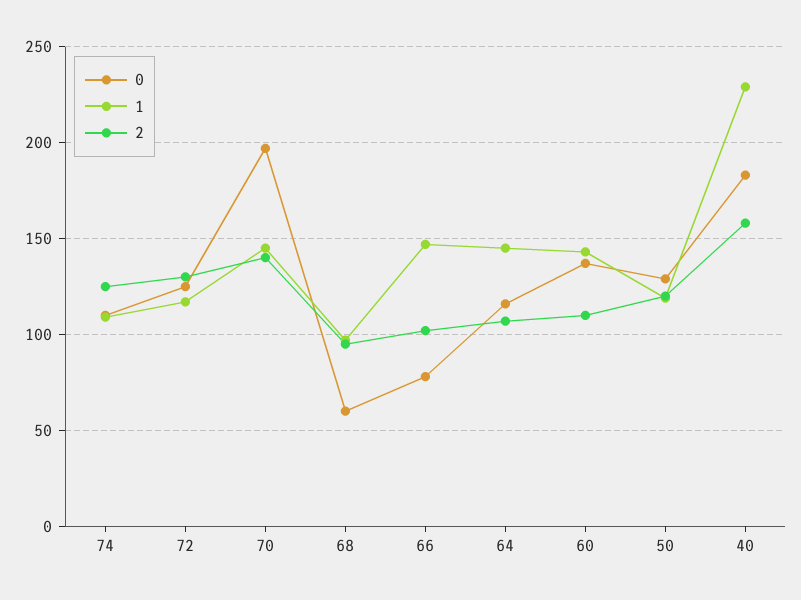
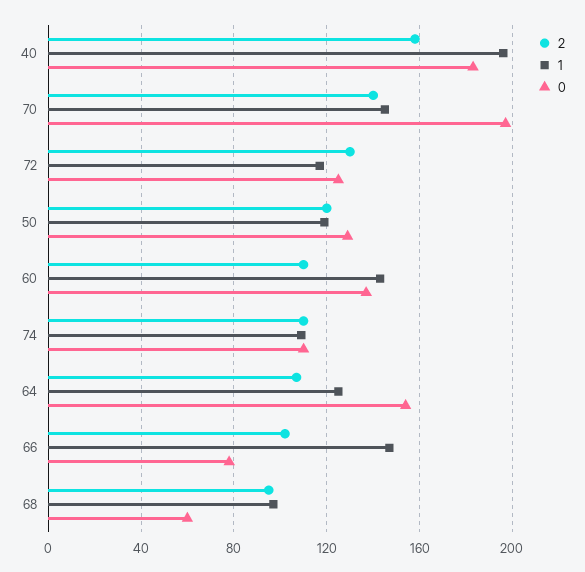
  {
    "0": {
      "74": 110,
      "72": 125,
      "70": 195,
      "68": 60,
      "66": 80,
-     "64": 115,
+     "64": 155,
      "60": 135,
      "50": 130,
      "40": 185
    },
    "1": {
      "74": 110,
      "72": 115,
      "70": 145,
      "68": 95,
      "66": 145,
-     "64": 145,
+     "64": 125,
      "60": 145,
      "50": 120,
-     "40": 230
+     "40": 195
    },
    "2": {
-     "74": 125,
+     "74": 110,
      "72": 130,
      "70": 140,
      "68": 95,
      "66": 100,
      "64": 105,
      "60": 110,
      "50": 120,
      "40": 160
    }
  }

